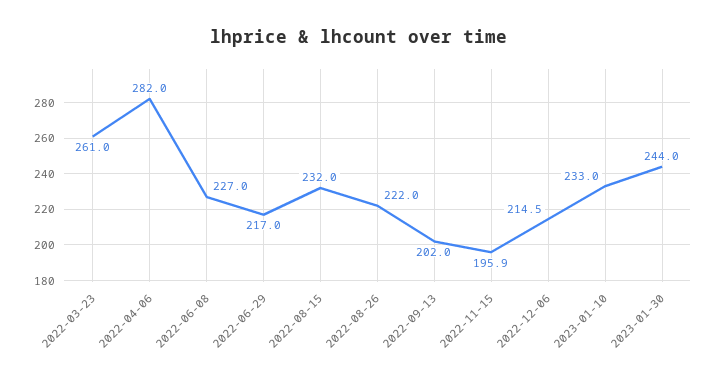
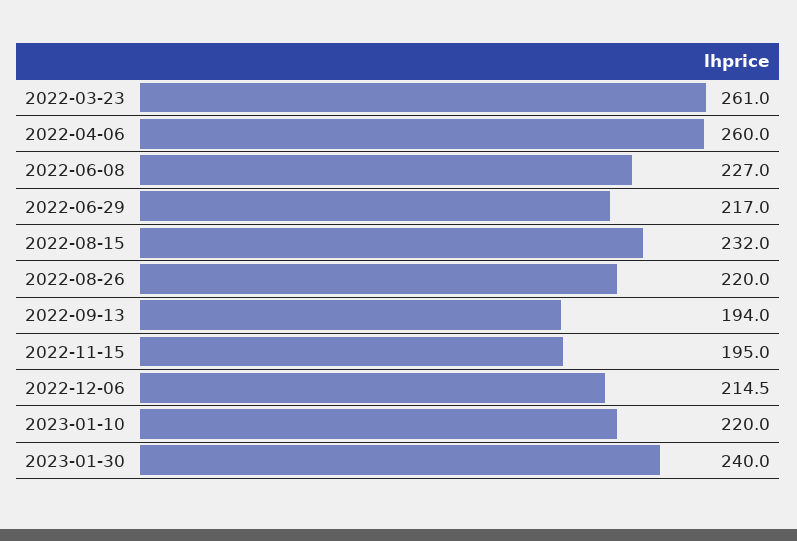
  {
    "2022-03-23": 261,
-   "2022-04-06": 282,
+   "2022-04-06": 260,
    "2022-06-08": 227,
    "2022-06-29": 217,
    "2022-08-15": 232,
-   "2022-08-26": 222,
+   "2022-08-26": 220,
-   "2022-09-13": 202,
+   "2022-09-13": 194,
-   "2022-11-15": 195.9,
+   "2022-11-15": 195,
    "2022-12-06": 214.5,
-   "2023-01-10": 233,
+   "2023-01-10": 220,
-   "2023-01-30": 244
+   "2023-01-30": 240
  }

